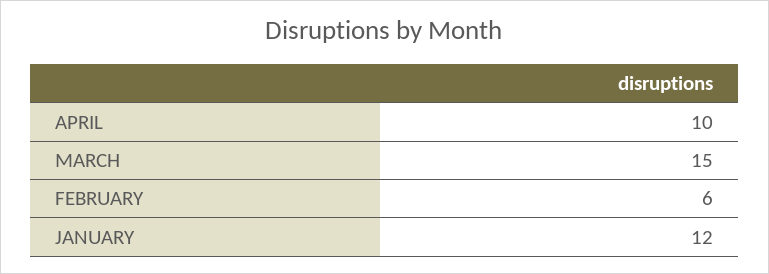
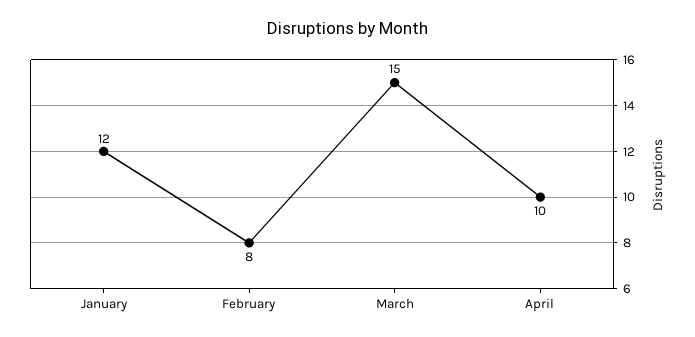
  {
    "APRIL": 10,
    "MARCH": 15,
-   "FEBRUARY": 6,
+   "FEBRUARY": 8,
    "JANUARY": 12
  }

